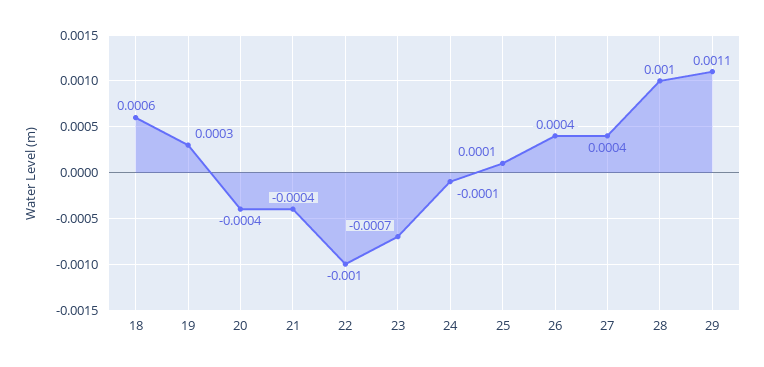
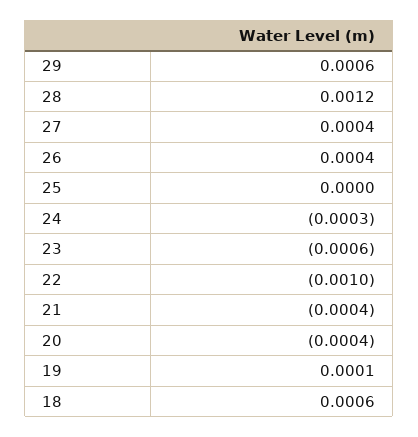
  {
    "18": 0.0006,
-   "19": 0.0003,
+   "19": 0.0001,
    "20": -0.0004,
    "21": -0.0004,
    "22": -0.001,
-   "23": -0.0007,
+   "23": -0.0006,
-   "24": -0.0001,
+   "24": -0.0003,
-   "25": 0.0001,
+   "25": 0,
    "26": 0.0004,
    "27": 0.0004,
-   "28": 0.001,
+   "28": 0.0012,
-   "29": 0.0011
+   "29": 0.0006
  }

